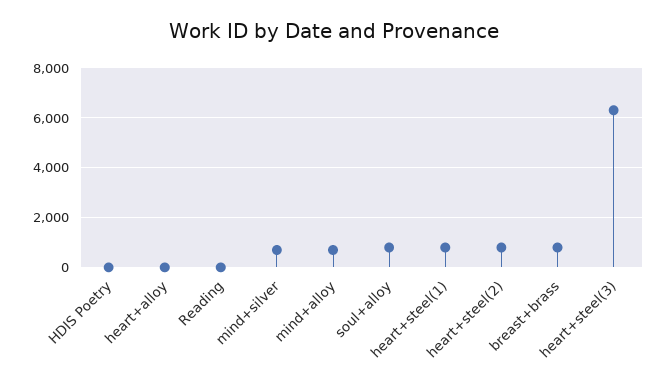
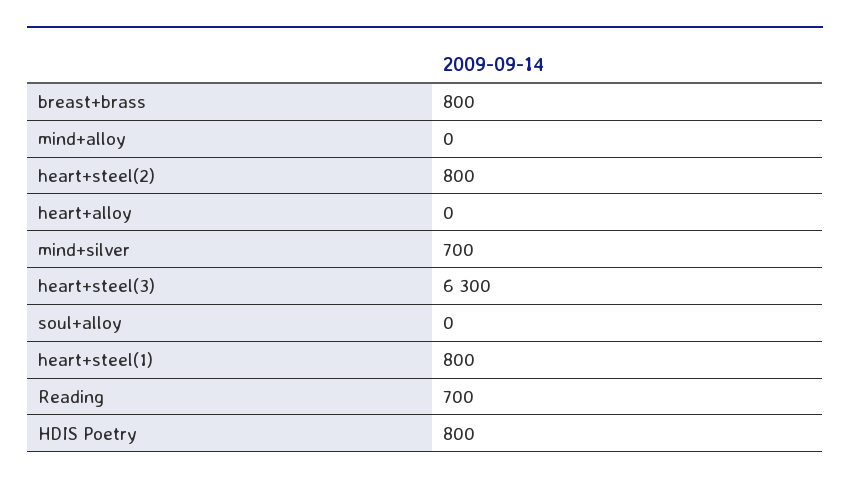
  {
-   "HDIS Poetry": 0,
+   "HDIS Poetry": 800,
    "heart+alloy": 0,
-   "Reading": 0,
+   "Reading": 700,
    "mind+silver": 700,
-   "mind+alloy": 750,
+   "mind+alloy": 0,
-   "soul+alloy": 750,
+   "soul+alloy": 0,
    "heart+steel(1)": 800,
    "heart+steel(2)": 800,
    "breast+brass": 800,
    "heart+steel(3)": 6300
  }

